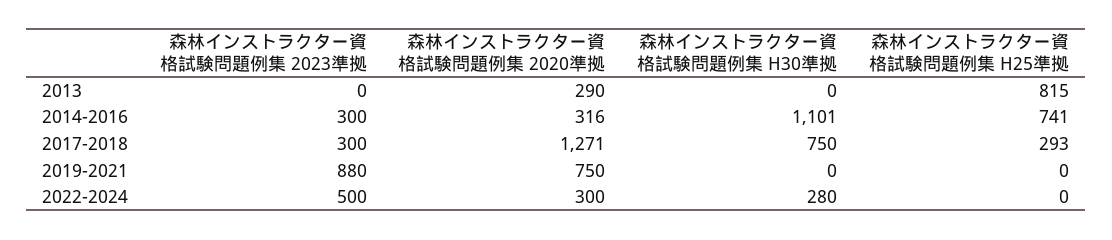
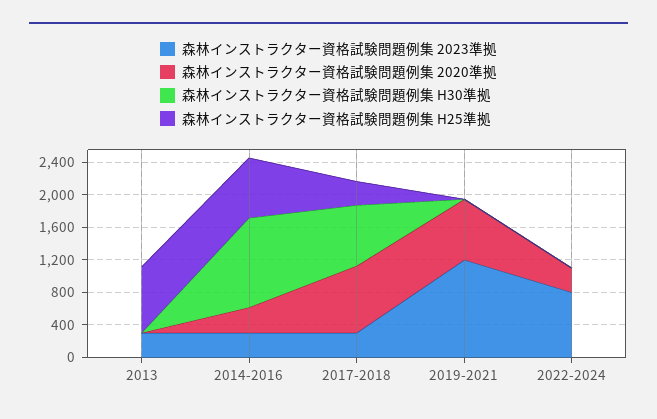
  {
    "森林インストラクター資格試験問題例集 2023準拠": {
-     "2013": 0,
+     "2013": 300,
      "2014-2016": 300,
      "2017-2018": 300,
-     "2019-2021": 880,
+     "2019-2021": 1200,
-     "2022-2024": 500
+     "2022-2024": 800
    },
    "森林インストラクター資格試験問題例集 2020準拠": {
-     "2013": 290,
+     "2013": 0,
      "2014-2016": 316,
-     "2017-2018": 1271,
+     "2017-2018": 800,
      "2019-2021": 750,
      "2022-2024": 300
    },
    "森林インストラクター資格試験問題例集 H30準拠": {
      "2013": 0,
      "2014-2016": 1101,
      "2017-2018": 750,
      "2019-2021": 0,
-     "2022-2024": 280
+     "2022-2024": 0
    },
    "森林インストラクター資格試験問題例集 H25準拠": {
      "2013": 815,
      "2014-2016": 741,
      "2017-2018": 293,
      "2019-2021": 0,
      "2022-2024": 0
    }
  }

